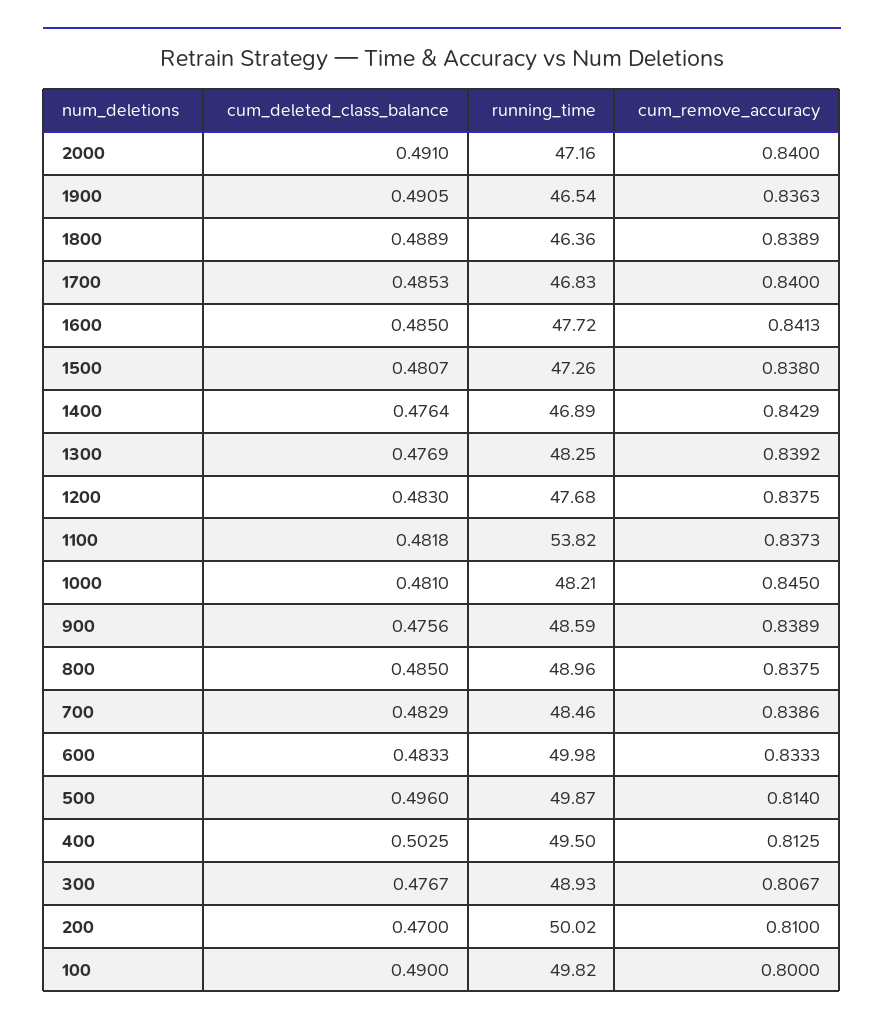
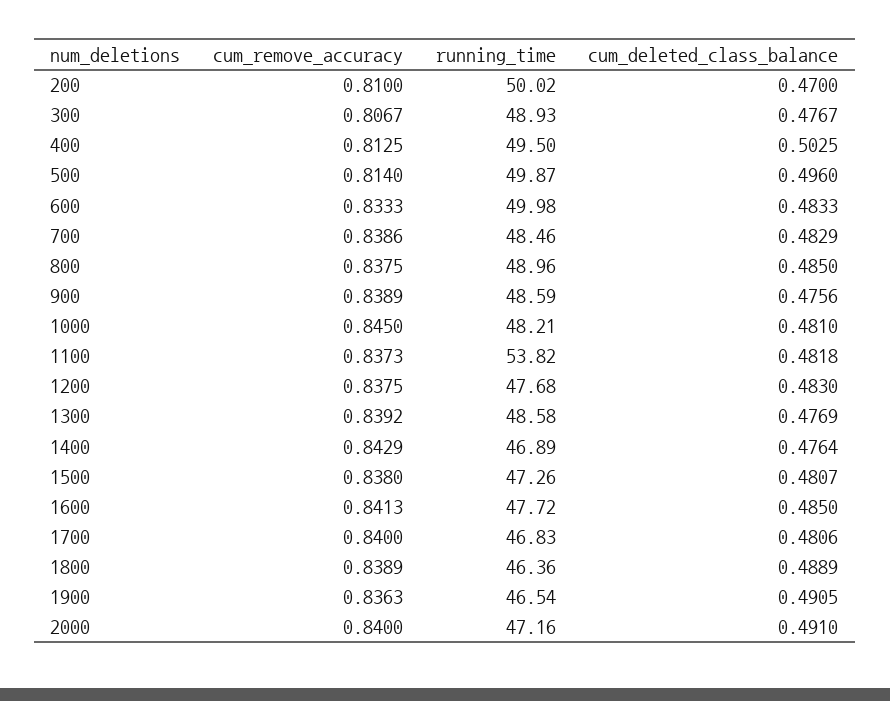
  {
    "cum_deleted_class_balance": {
      "2000": 0.491,
      "1900": 0.4905,
      "1800": 0.4889,
-     "1700": 0.4853,
+     "1700": 0.4806,
      "1600": 0.485,
      "1500": 0.4807,
      "1400": 0.4764,
      "1300": 0.4769,
      "1200": 0.483,
      "1100": 0.4818,
      "1000": 0.481,
      "900": 0.4756,
      "800": 0.485,
      "700": 0.4829,
      "600": 0.4833,
      "500": 0.496,
      "400": 0.5025,
      "300": 0.4767,
-     "200": 0.47,
+     "200": 0.47
-     "100": 0.49
    },
    "running_time": {
      "2000": 47.16,
      "1900": 46.54,
      "1800": 46.36,
      "1700": 46.83,
      "1600": 47.72,
      "1500": 47.26,
      "1400": 46.89,
-     "1300": 48.25,
+     "1300": 48.58,
      "1200": 47.68,
      "1100": 53.82,
      "1000": 48.21,
      "900": 48.59,
      "800": 48.96,
      "700": 48.46,
      "600": 49.98,
      "500": 49.87,
      "400": 49.5,
      "300": 48.93,
-     "200": 50.02,
+     "200": 50.02
-     "100": 49.82
    },
    "cum_remove_accuracy": {
      "2000": 0.84,
      "1900": 0.8363,
      "1800": 0.8389,
      "1700": 0.84,
      "1600": 0.8413,
      "1500": 0.838,
      "1400": 0.8429,
      "1300": 0.8392,
      "1200": 0.8375,
      "1100": 0.8373,
      "1000": 0.845,
      "900": 0.8389,
      "800": 0.8375,
      "700": 0.8386,
      "600": 0.8333,
      "500": 0.814,
      "400": 0.8125,
      "300": 0.8067,
-     "200": 0.81,
+     "200": 0.81
-     "100": 0.8
    }
  }

